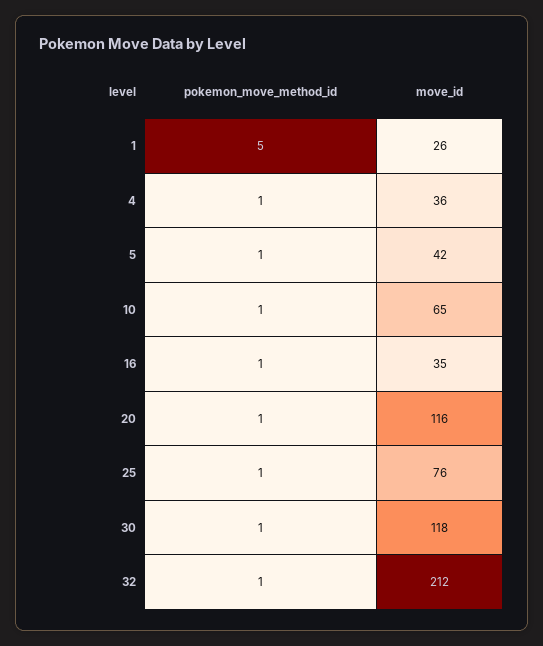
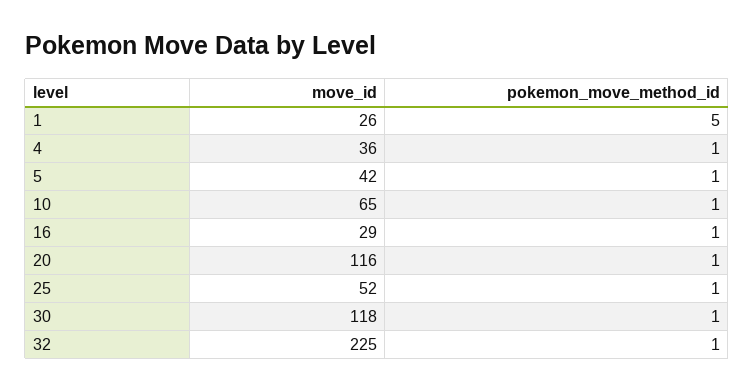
  {
    "pokemon_move_method_id": {
      "1": 5,
      "4": 1,
      "5": 1,
      "10": 1,
      "16": 1,
      "20": 1,
      "25": 1,
      "30": 1,
      "32": 1
    },
    "move_id": {
      "1": 26,
      "4": 36,
      "5": 42,
      "10": 65,
-     "16": 35,
+     "16": 29,
      "20": 116,
-     "25": 76,
+     "25": 52,
      "30": 118,
-     "32": 212
+     "32": 225
    }
  }

